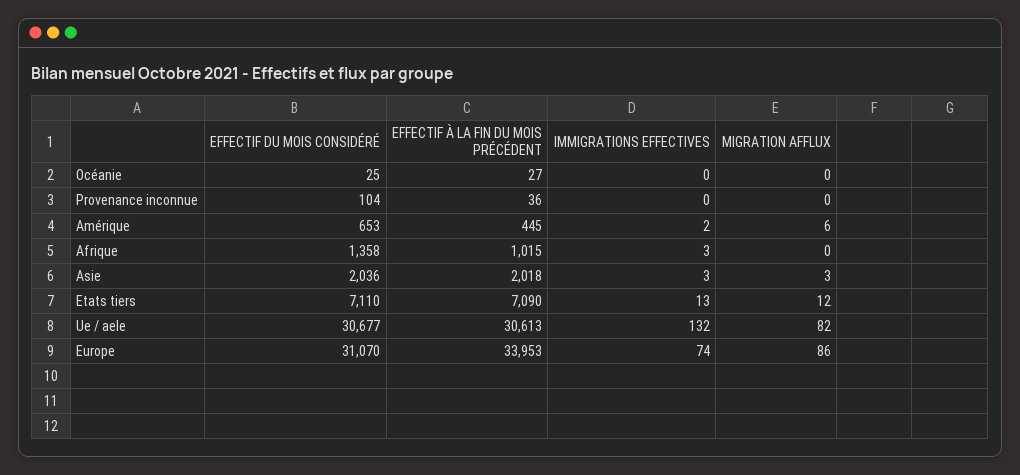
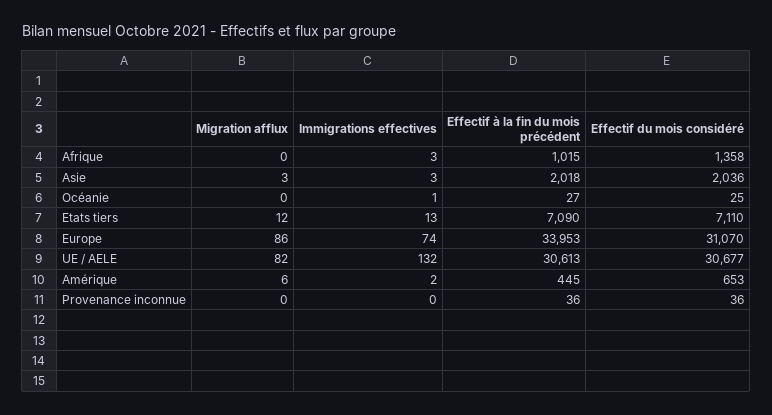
  {
    "EFFECTIF DU MOIS CONSIDÉRÉ": {
      "Océanie": 25,
-     "Provenance inconnue": 104,
+     "Provenance inconnue": 36,
      "Amérique": 653,
      "Afrique": 1358,
      "Asie": 2036,
      "Etats tiers": 7110,
      "Ue / aele": 30677,
      "Europe": 31070
    },
    "EFFECTIF À LA FIN DU MOIS PRÉCÉDENT": {
      "Océanie": 27,
      "Provenance inconnue": 36,
      "Amérique": 445,
      "Afrique": 1015,
      "Asie": 2018,
      "Etats tiers": 7090,
      "Ue / aele": 30613,
      "Europe": 33953
    },
    "IMMIGRATIONS EFFECTIVES": {
-     "Océanie": 0,
+     "Océanie": 1,
      "Provenance inconnue": 0,
      "Amérique": 2,
      "Afrique": 3,
      "Asie": 3,
      "Etats tiers": 13,
      "Ue / aele": 132,
      "Europe": 74
    },
    "MIGRATION AFFLUX": {
      "Océanie": 0,
      "Provenance inconnue": 0,
      "Amérique": 6,
      "Afrique": 0,
      "Asie": 3,
      "Etats tiers": 12,
      "Ue / aele": 82,
      "Europe": 86
    }
  }

